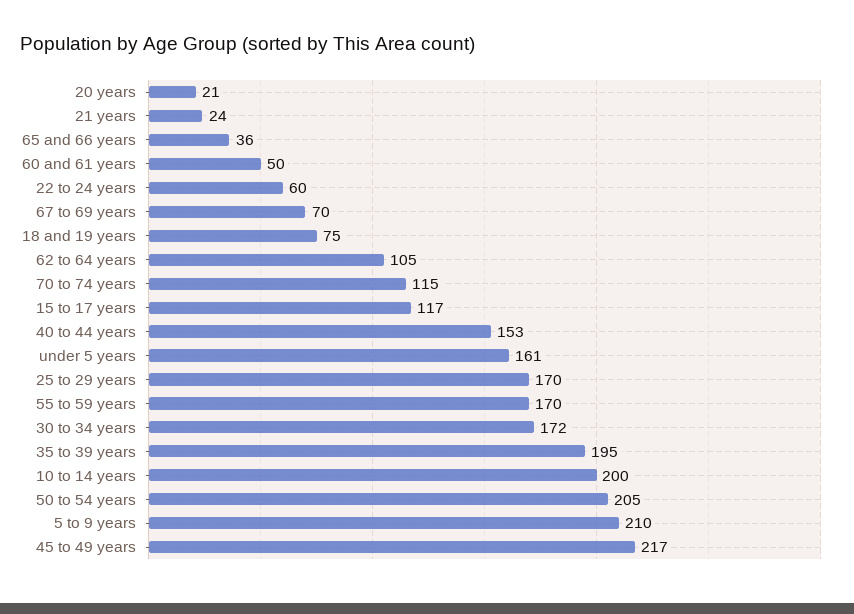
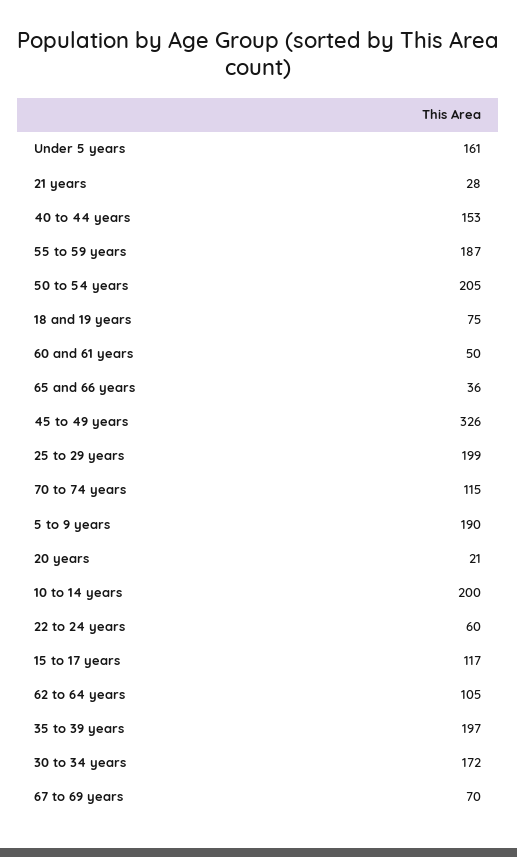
  {
    "20 years": 21,
-   "21 years": 24,
+   "21 years": 28,
    "65 and 66 years": 36,
    "60 and 61 years": 50,
    "22 to 24 years": 60,
    "67 to 69 years": 70,
    "18 and 19 years": 75,
    "62 to 64 years": 105,
    "70 to 74 years": 115,
    "15 to 17 years": 117,
    "40 to 44 years": 153,
    "under 5 years": 161,
-   "25 to 29 years": 170,
+   "25 to 29 years": 199,
-   "55 to 59 years": 170,
+   "55 to 59 years": 187,
    "30 to 34 years": 172,
-   "35 to 39 years": 195,
+   "35 to 39 years": 197,
    "10 to 14 years": 200,
    "50 to 54 years": 205,
-   "5 to 9 years": 210,
+   "5 to 9 years": 190,
-   "45 to 49 years": 217
+   "45 to 49 years": 326
  }

